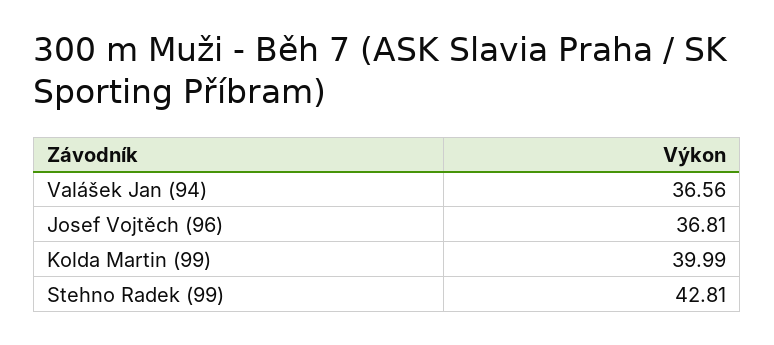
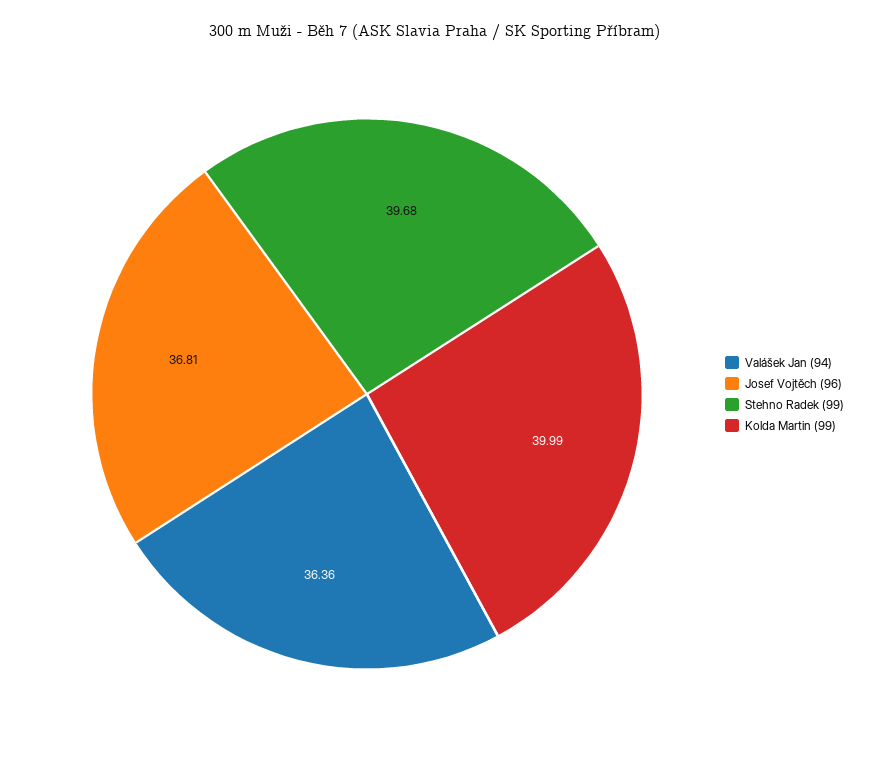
  {
-   "Valášek Jan (94)": 36.56,
+   "Valášek Jan (94)": 36.36,
    "Josef Vojtěch (96)": 36.81,
    "Kolda Martin (99)": 39.99,
-   "Stehno Radek (99)": 42.81
+   "Stehno Radek (99)": 39.68
  }

